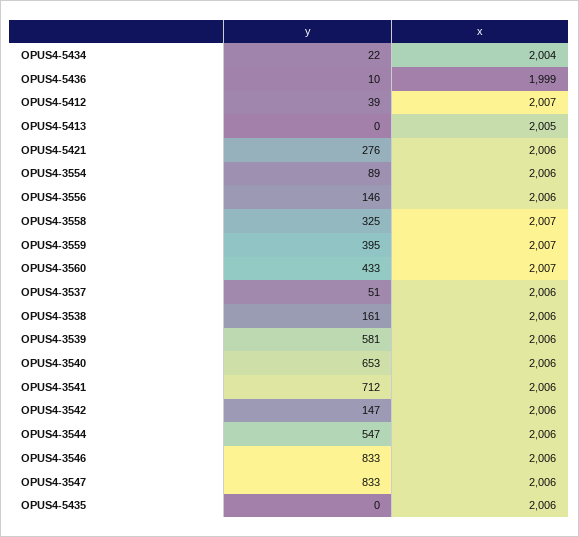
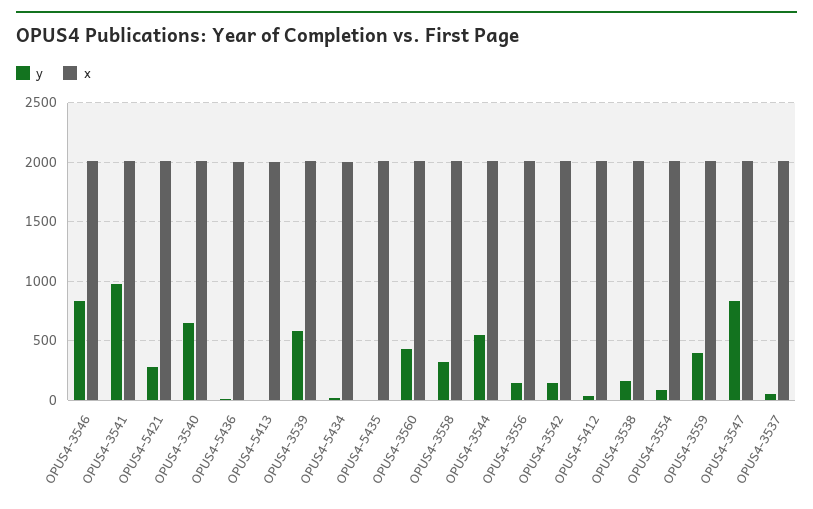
  {
    "y": {
      "OPUS4-5434": 22,
      "OPUS4-5436": 10,
      "OPUS4-5412": 39,
      "OPUS4-5413": 0,
      "OPUS4-5421": 276,
      "OPUS4-3554": 89,
      "OPUS4-3556": 146,
      "OPUS4-3558": 325,
      "OPUS4-3559": 395,
      "OPUS4-3560": 433,
      "OPUS4-3537": 51,
      "OPUS4-3538": 161,
      "OPUS4-3539": 581,
      "OPUS4-3540": 653,
-     "OPUS4-3541": 712,
+     "OPUS4-3541": 1000,
      "OPUS4-3542": 147,
      "OPUS4-3544": 547,
      "OPUS4-3546": 833,
      "OPUS4-3547": 833,
      "OPUS4-5435": 0
    },
    "x": {
      "OPUS4-5434": 2004,
      "OPUS4-5436": 1999,
      "OPUS4-5412": 2007,
      "OPUS4-5413": 2005,
      "OPUS4-5421": 2006,
      "OPUS4-3554": 2006,
      "OPUS4-3556": 2006,
      "OPUS4-3558": 2007,
      "OPUS4-3559": 2007,
      "OPUS4-3560": 2007,
      "OPUS4-3537": 2006,
      "OPUS4-3538": 2006,
      "OPUS4-3539": 2006,
      "OPUS4-3540": 2006,
      "OPUS4-3541": 2006,
      "OPUS4-3542": 2006,
      "OPUS4-3544": 2006,
      "OPUS4-3546": 2006,
      "OPUS4-3547": 2006,
      "OPUS4-5435": 2006
    }
  }

